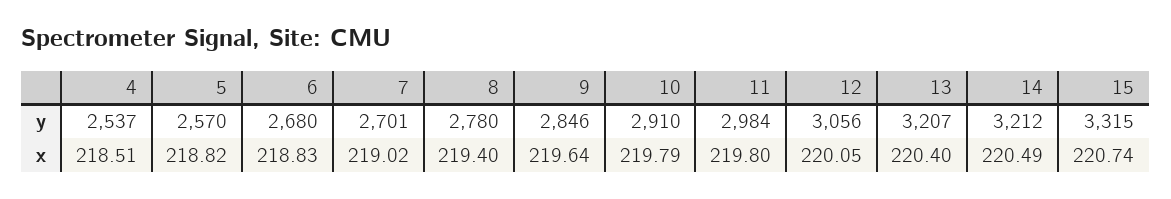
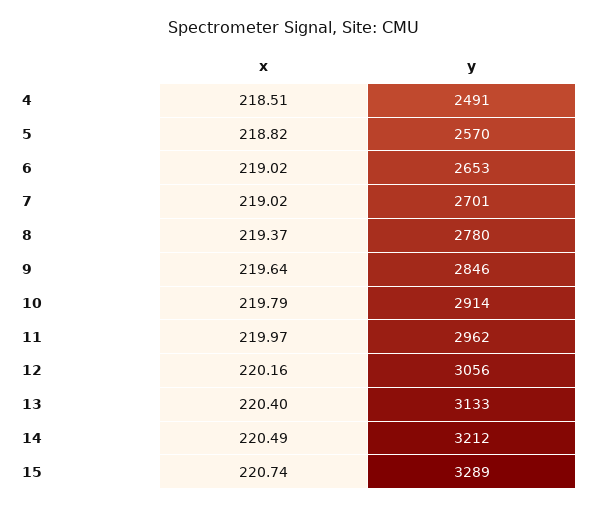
  {
    "4": {
-     "y": 2537,
+     "y": 2491,
      "x": 218.51
    },
    "5": {
      "y": 2570,
      "x": 218.82
    },
    "6": {
-     "y": 2680,
+     "y": 2653,
-     "x": 218.83
+     "x": 219.02
    },
    "7": {
      "y": 2701,
      "x": 219.02
    },
    "8": {
      "y": 2780,
-     "x": 219.4
+     "x": 219.37
    },
    "9": {
      "y": 2846,
      "x": 219.64
    },
    "10": {
-     "y": 2910,
+     "y": 2914,
      "x": 219.79
    },
    "11": {
-     "y": 2984,
+     "y": 2962,
-     "x": 219.8
+     "x": 219.97
    },
    "12": {
      "y": 3056,
-     "x": 220.05
+     "x": 220.16
    },
    "13": {
-     "y": 3207,
+     "y": 3133,
      "x": 220.4
    },
    "14": {
      "y": 3212,
      "x": 220.49
    },
    "15": {
-     "y": 3315,
+     "y": 3289,
      "x": 220.74
    }
  }

